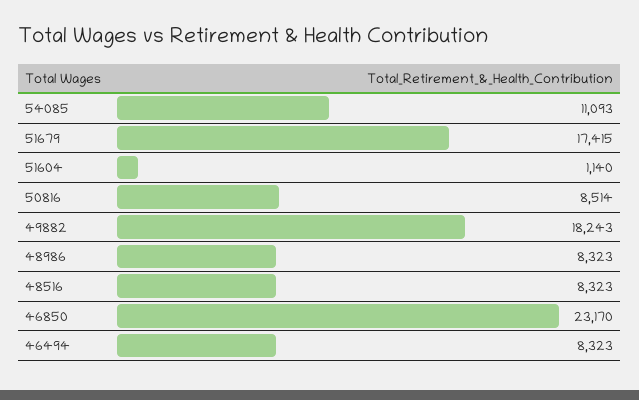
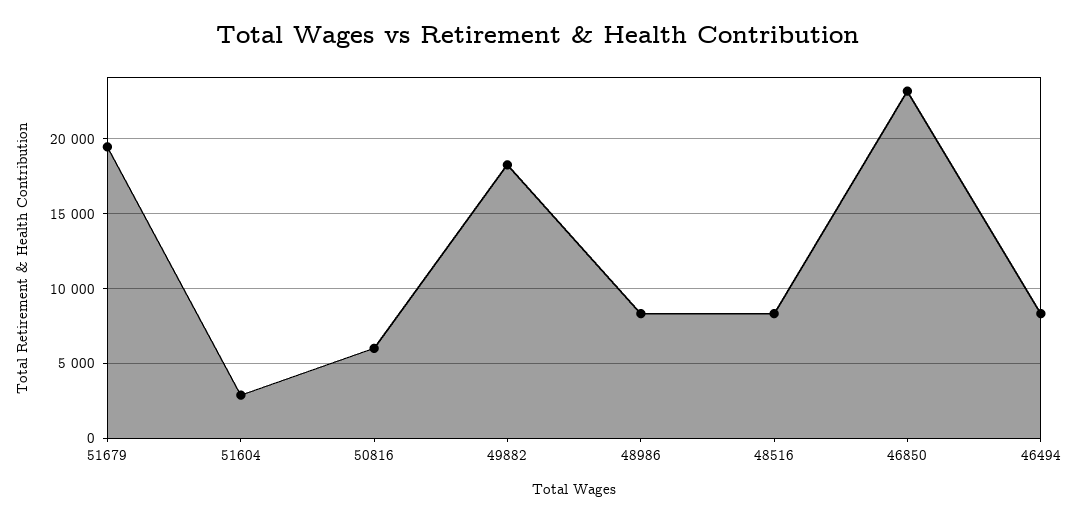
  {
-   "54085": 11093,
-   "51679": 17415,
+   "51679": 19500,
-   "51604": 1140,
+   "51604": 3000,
-   "50816": 8514,
+   "50816": 6000,
    "49882": 18243,
    "48986": 8323,
    "48516": 8323,
    "46850": 23170,
    "46494": 8323
  }

